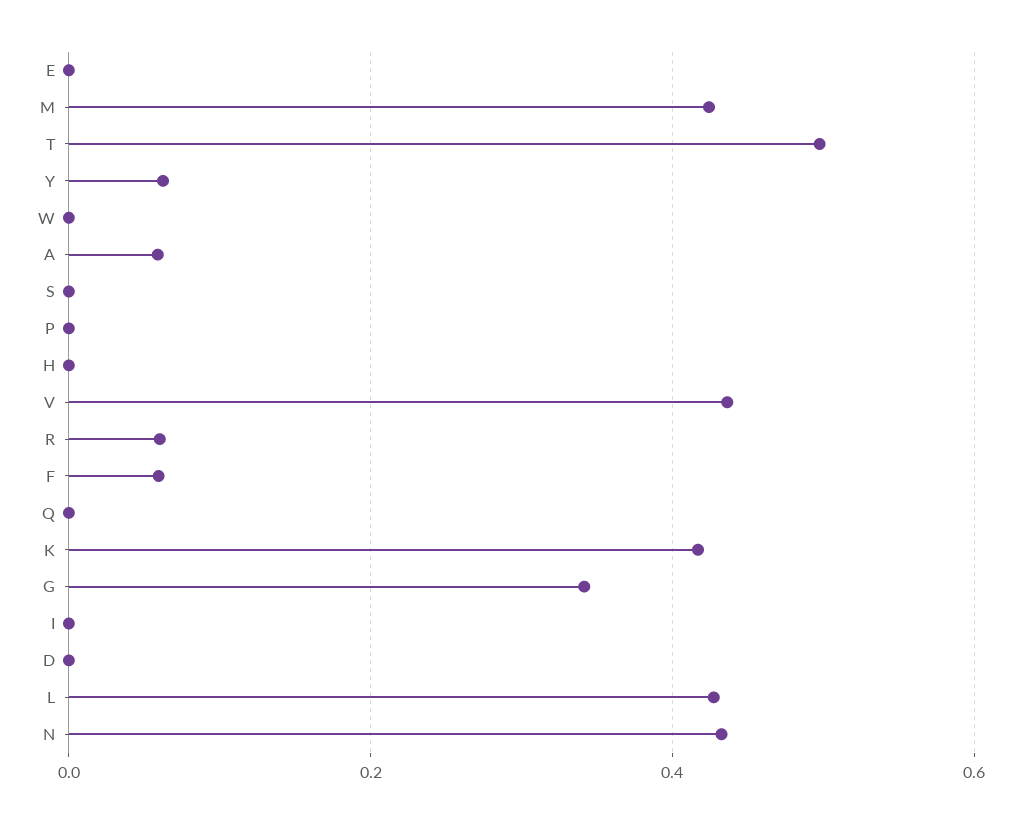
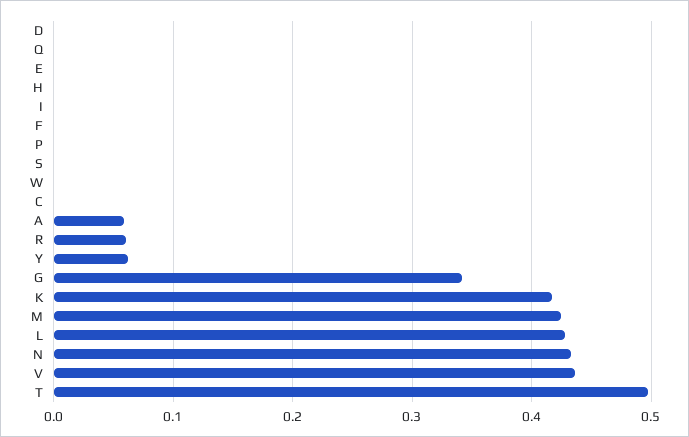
  {
    "E": 0,
    "M": 0.42,
    "T": 0.5,
    "Y": 0.06,
    "W": 0,
    "A": 0.06,
    "S": 0,
    "P": 0,
    "H": 0,
    "V": 0.44,
    "R": 0.06,
-   "F": 0.06,
+   "F": 0,
    "Q": 0,
    "K": 0.42,
    "G": 0.34,
    "I": 0,
    "D": 0,
    "L": 0.43,
-   "N": 0.43
+   "N": 0.43,
+   "C": 0
  }

